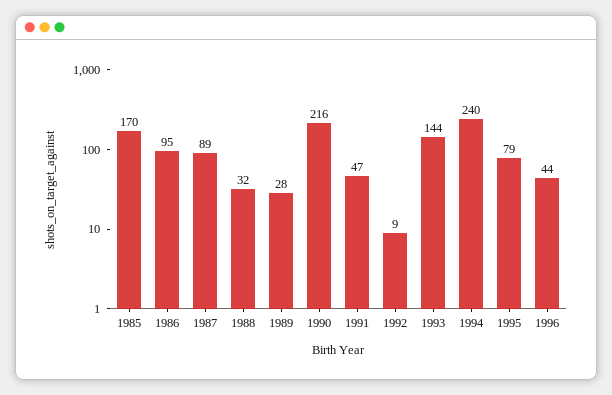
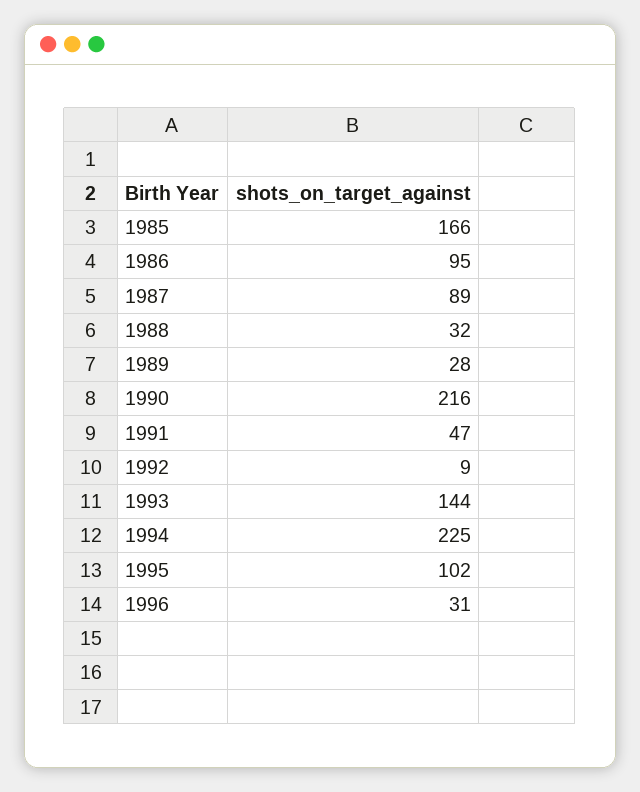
  {
-   "1985": 170,
+   "1985": 166,
    "1986": 95,
    "1987": 89,
    "1988": 32,
    "1989": 28,
    "1990": 216,
    "1991": 47,
    "1992": 9,
    "1993": 144,
-   "1994": 240,
+   "1994": 225,
-   "1995": 79,
+   "1995": 102,
-   "1996": 44
+   "1996": 31
  }

